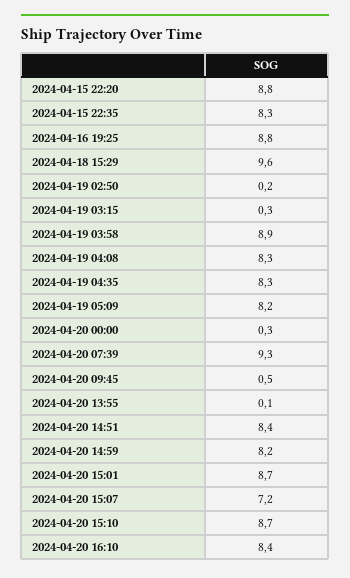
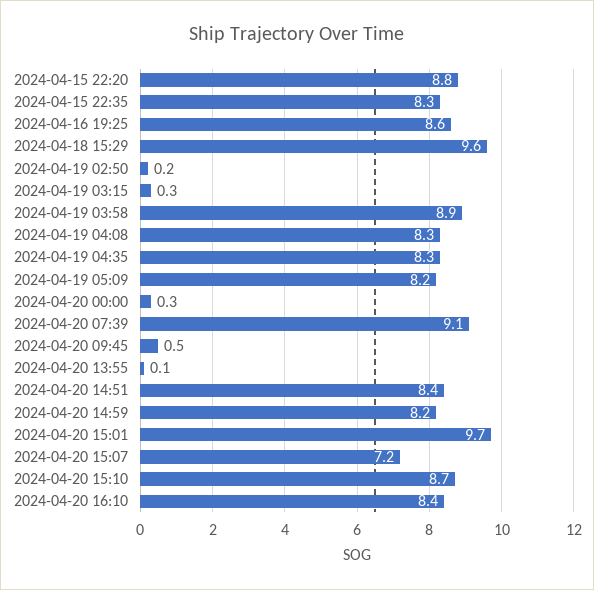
  {
    "2024-04-15 22:20": 8.8,
    "2024-04-15 22:35": 8.3,
-   "2024-04-16 19:25": 8.8,
+   "2024-04-16 19:25": 8.6,
    "2024-04-18 15:29": 9.6,
    "2024-04-19 02:50": 0.2,
    "2024-04-19 03:15": 0.3,
    "2024-04-19 03:58": 8.9,
    "2024-04-19 04:08": 8.3,
    "2024-04-19 04:35": 8.3,
    "2024-04-19 05:09": 8.2,
    "2024-04-20 00:00": 0.3,
-   "2024-04-20 07:39": 9.3,
+   "2024-04-20 07:39": 9.1,
    "2024-04-20 09:45": 0.5,
    "2024-04-20 13:55": 0.1,
    "2024-04-20 14:51": 8.4,
    "2024-04-20 14:59": 8.2,
-   "2024-04-20 15:01": 8.7,
+   "2024-04-20 15:01": 9.7,
    "2024-04-20 15:07": 7.2,
    "2024-04-20 15:10": 8.7,
    "2024-04-20 16:10": 8.4
  }

